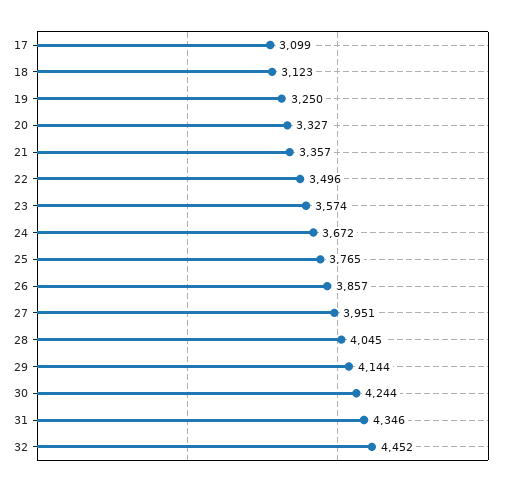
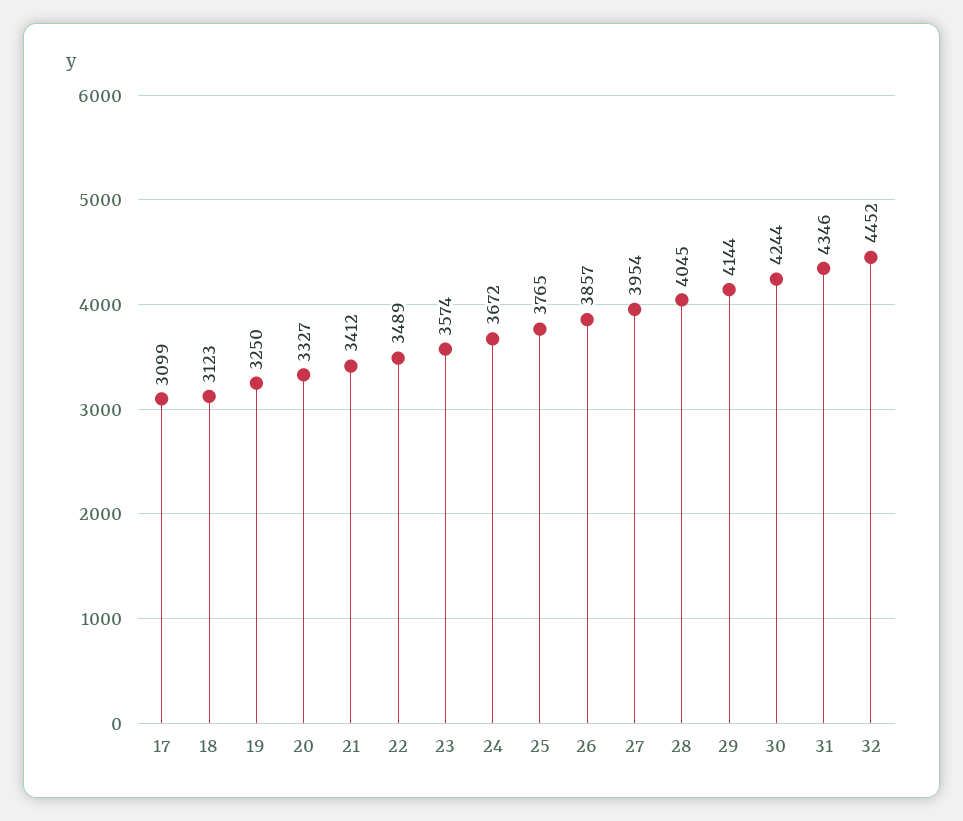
  {
    "17": 3099,
    "18": 3123,
    "19": 3250,
    "20": 3327,
-   "21": 3357,
+   "21": 3412,
-   "22": 3496,
+   "22": 3489,
    "23": 3574,
    "24": 3672,
    "25": 3765,
    "26": 3857,
-   "27": 3951,
+   "27": 3954,
    "28": 4045,
    "29": 4144,
    "30": 4244,
    "31": 4346,
    "32": 4452
  }

